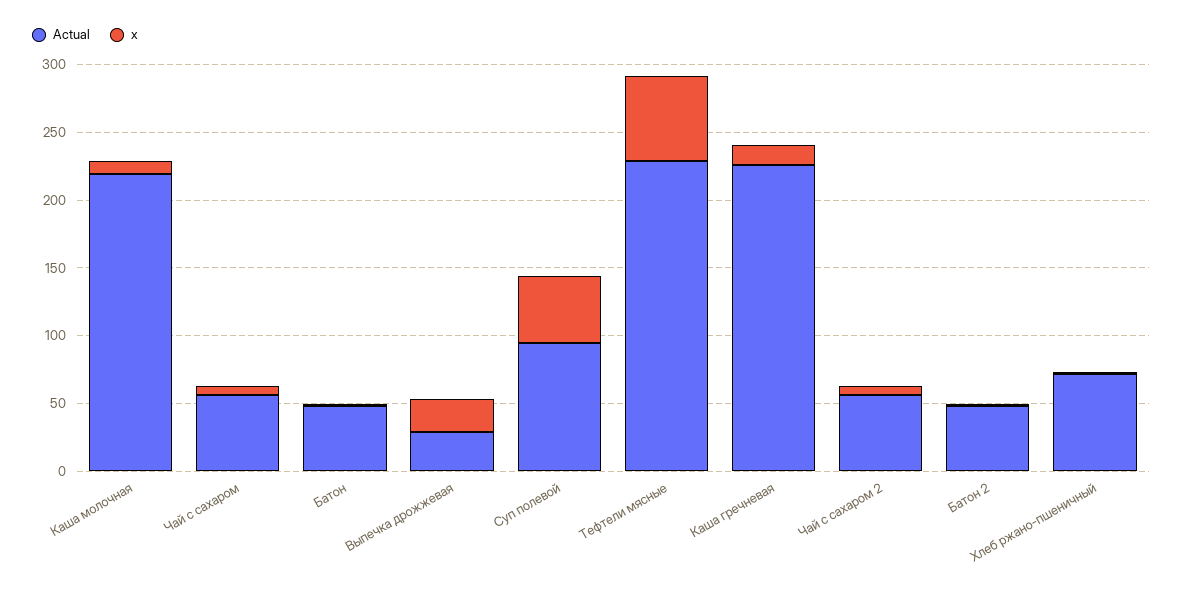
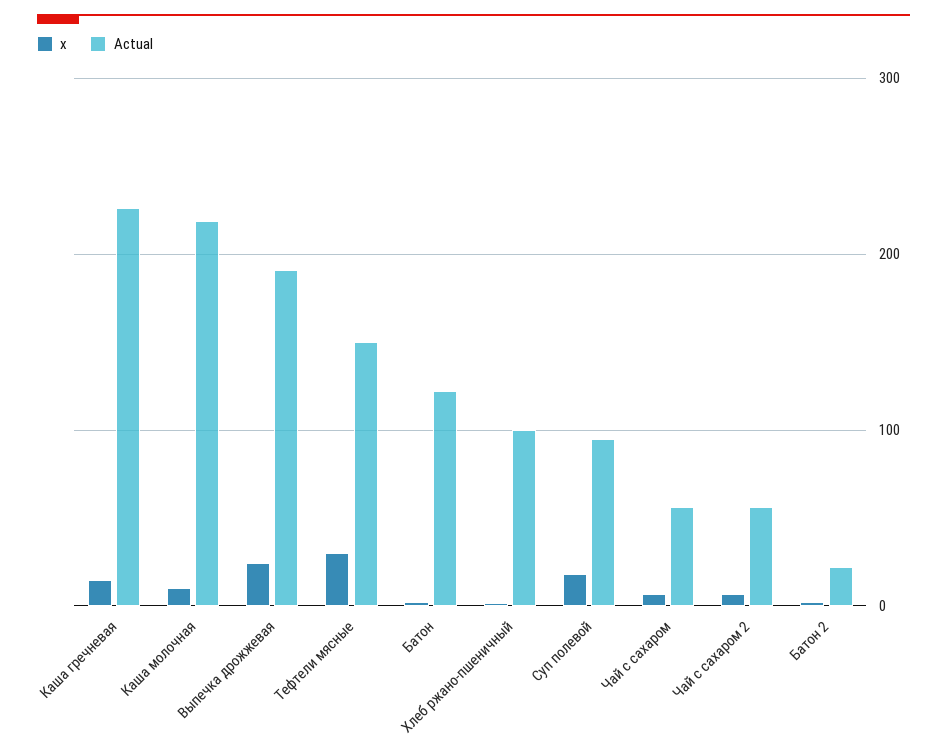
  {
    "Actual": {
      "Каша молочная": 220,
      "Чай с сахаром": 60,
-     "Батон": 50,
+     "Батон": 120,
-     "Выпечка дрожжевая": 30,
+     "Выпечка дрожжевая": 190,
      "Суп полевой": 100,
-     "Тефтели мясные": 230,
+     "Тефтели мясные": 150,
      "Каша гречневая": 230,
      "Чай с сахаром 2": 60,
-     "Батон 2": 50,
+     "Батон 2": 20,
-     "Хлеб ржано-пшеничный": 70
+     "Хлеб ржано-пшеничный": 100
    },
    "x": {
      "Каша молочная": 10,
      "Чай с сахаром": 10,
      "Батон": 0,
      "Выпечка дрожжевая": 20,
-     "Суп полевой": 50,
+     "Суп полевой": 20,
-     "Тефтели мясные": 60,
+     "Тефтели мясные": 30,
      "Каша гречневая": 20,
      "Чай с сахаром 2": 10,
      "Батон 2": 0,
      "Хлеб ржано-пшеничный": 0
    }
  }

